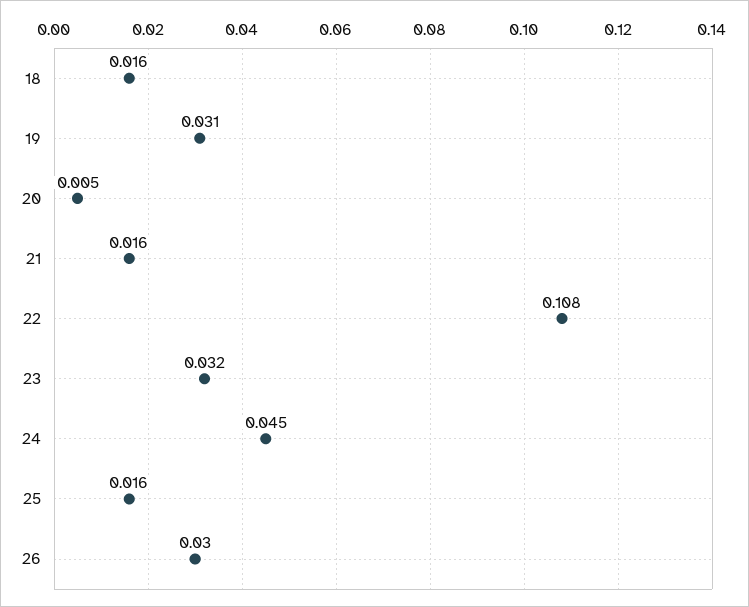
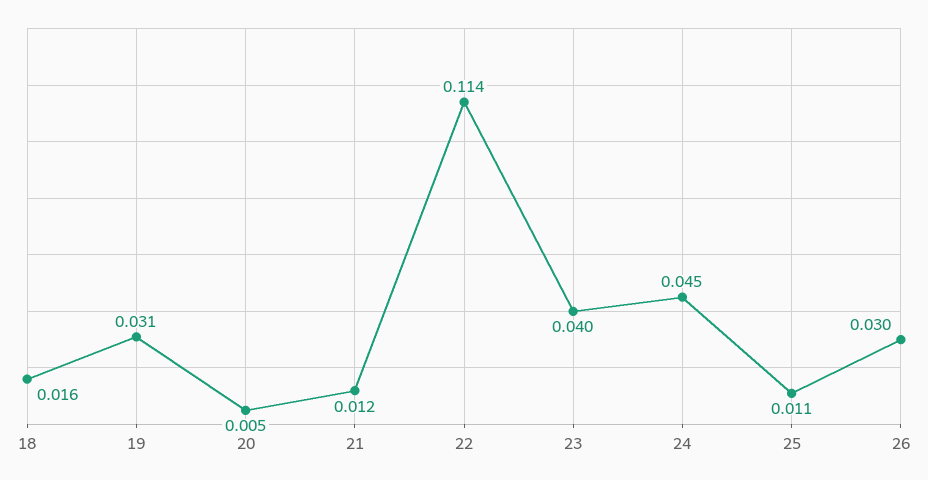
  {
    "18": 0.016,
    "19": 0.031,
    "20": 0.005,
-   "21": 0.016,
+   "21": 0.012,
-   "22": 0.108,
+   "22": 0.114,
-   "23": 0.032,
+   "23": 0.04,
    "24": 0.045,
-   "25": 0.016,
+   "25": 0.011,
    "26": 0.03
  }

